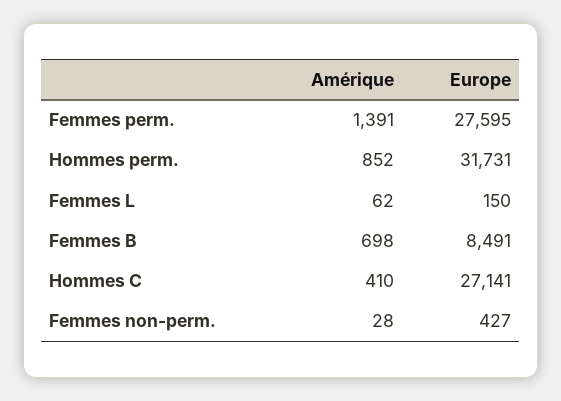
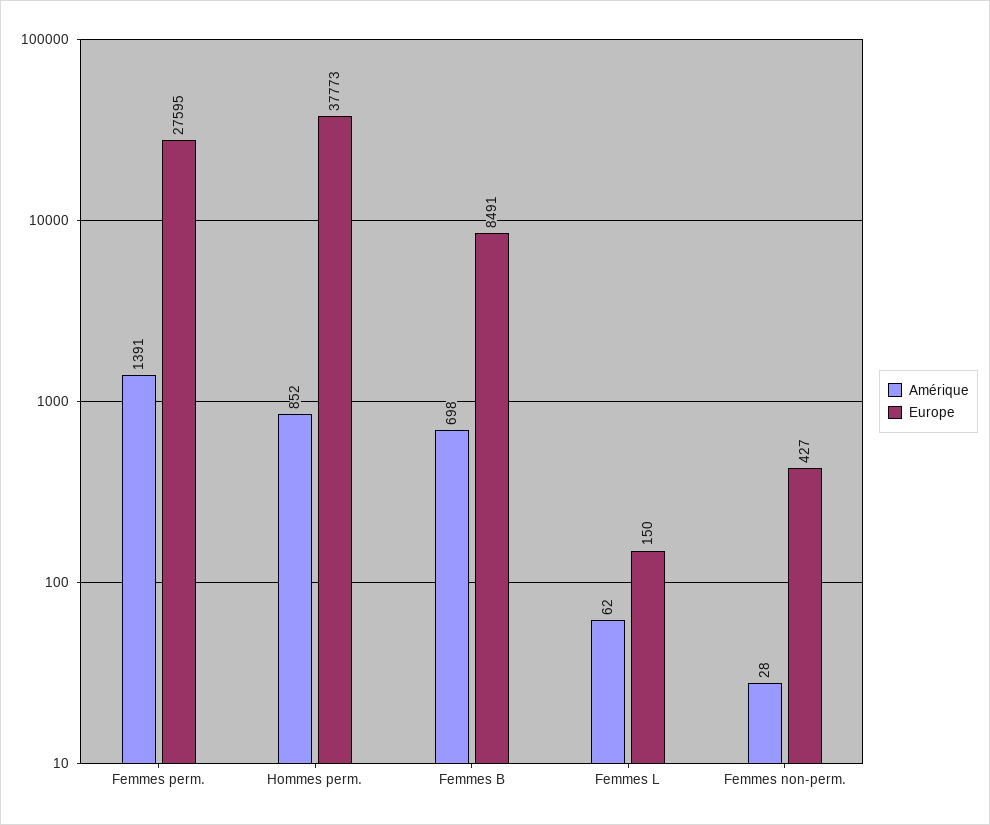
  {
    "Amérique": {
      "Femmes perm.": 1391,
      "Hommes perm.": 852,
      "Femmes L": 62,
      "Femmes B": 698,
-     "Hommes C": 410,
      "Femmes non-perm.": 28
    },
    "Europe": {
      "Femmes perm.": 27595,
-     "Hommes perm.": 31731,
+     "Hommes perm.": 37773,
      "Femmes L": 150,
      "Femmes B": 8491,
-     "Hommes C": 27141,
      "Femmes non-perm.": 427
    }
  }

